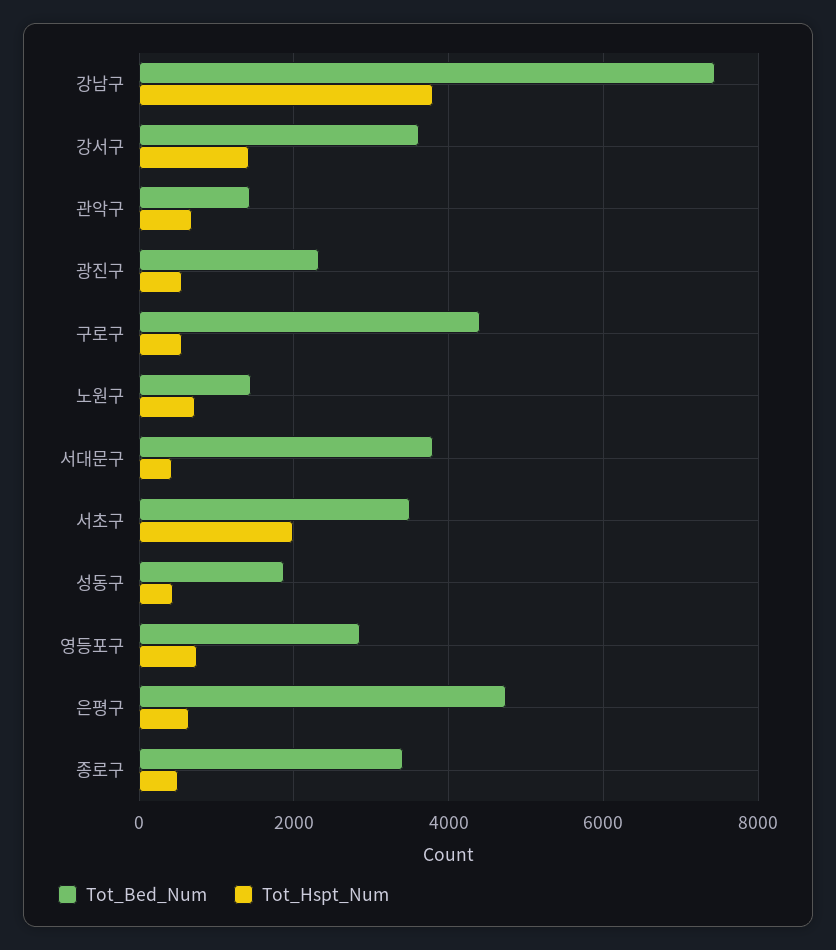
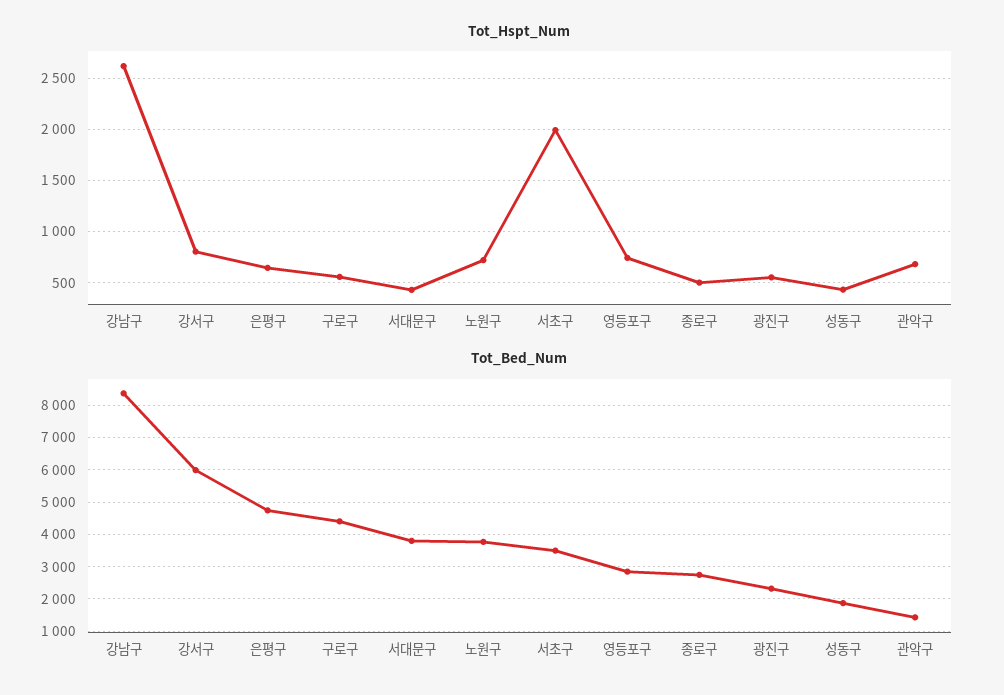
  {
    "Tot_Bed_Num": {
-     "강남구": 7400,
+     "강남구": 8400,
-     "강서구": 3600,
+     "강서구": 6000,
      "관악구": 1400,
      "광진구": 2400,
      "구로구": 4400,
-     "노원구": 1400,
+     "노원구": 3800,
      "서대문구": 3800,
      "서초구": 3600,
      "성동구": 1800,
      "영등포구": 2800,
      "은평구": 4800,
-     "종로구": 3400
+     "종로구": 2800
    },
    "Tot_Hspt_Num": {
-     "강남구": 3800,
+     "강남구": 2600,
-     "강서구": 1400,
+     "강서구": 800,
      "관악구": 700,
      "광진구": 600,
      "구로구": 600,
      "노원구": 700,
      "서대문구": 400,
      "서초구": 2000,
      "성동구": 400,
      "영등포구": 700,
      "은평구": 600,
      "종로구": 500
    }
  }

